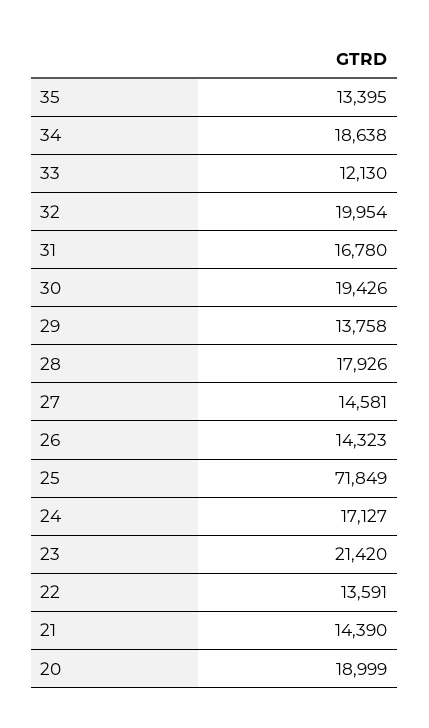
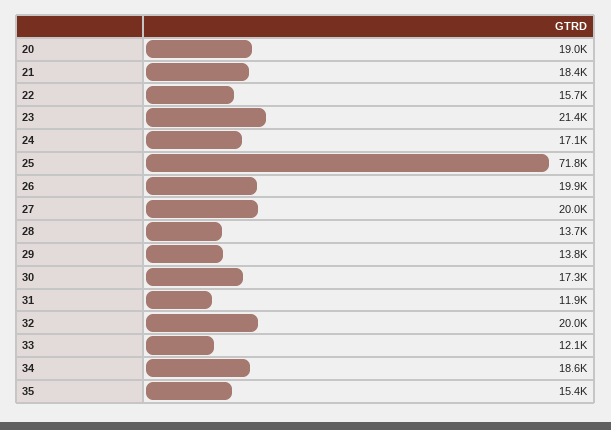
  {
-   "35": 13395,
+   "35": 15400,
    "34": 18638,
    "33": 12130,
    "32": 19954,
-   "31": 16780,
+   "31": 11900,
-   "30": 19426,
+   "30": 17300,
    "29": 13758,
-   "28": 17926,
+   "28": 13700,
-   "27": 14581,
+   "27": 20000,
-   "26": 14323,
+   "26": 19900,
    "25": 71849,
    "24": 17127,
    "23": 21420,
-   "22": 13591,
+   "22": 15700,
-   "21": 14390,
+   "21": 18400,
    "20": 18999
  }

